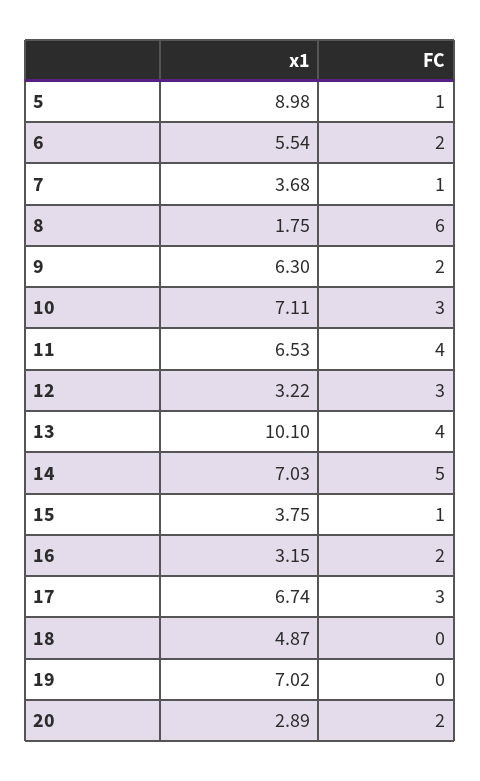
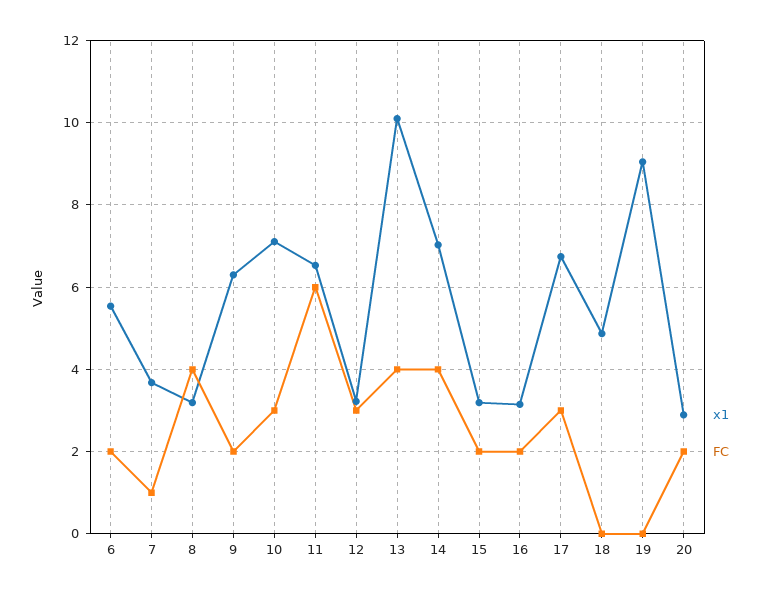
  {
    "x1": {
-     "5": 8.98,
      "6": 5.54,
      "7": 3.68,
-     "8": 1.75,
+     "8": 3.2,
      "9": 6.3,
      "10": 7.11,
      "11": 6.53,
      "12": 3.22,
      "13": 10.1,
      "14": 7.03,
-     "15": 3.75,
+     "15": 3.2,
      "16": 3.15,
      "17": 6.74,
      "18": 4.87,
-     "19": 7.02,
+     "19": 9,
      "20": 2.89
    },
    "FC": {
-     "5": 1,
      "6": 2,
      "7": 1,
-     "8": 6,
+     "8": 4,
      "9": 2,
      "10": 3,
-     "11": 4,
+     "11": 6,
      "12": 3,
      "13": 4,
-     "14": 5,
+     "14": 4,
-     "15": 1,
+     "15": 2,
      "16": 2,
      "17": 3,
      "18": 0,
      "19": 0,
      "20": 2
    }
  }

